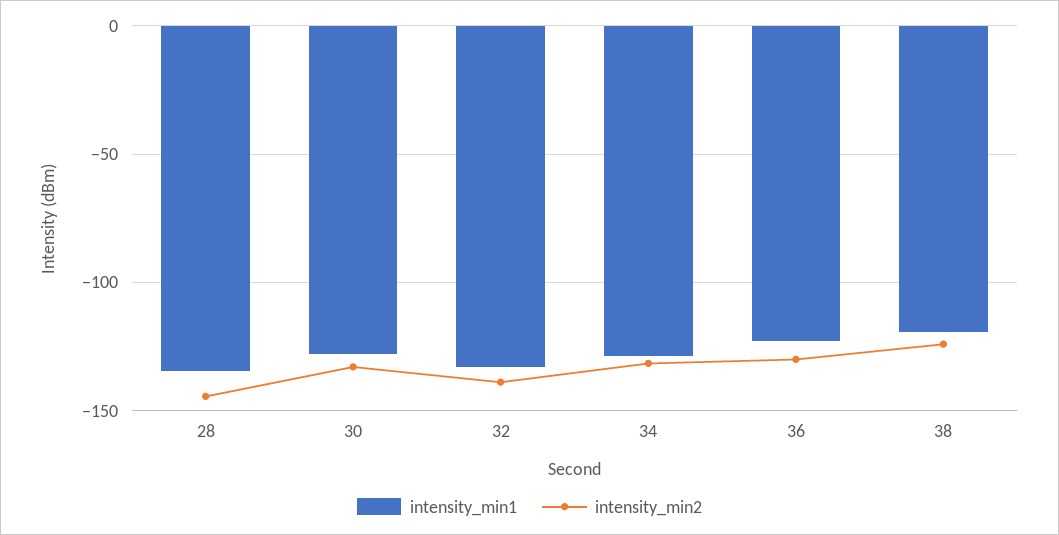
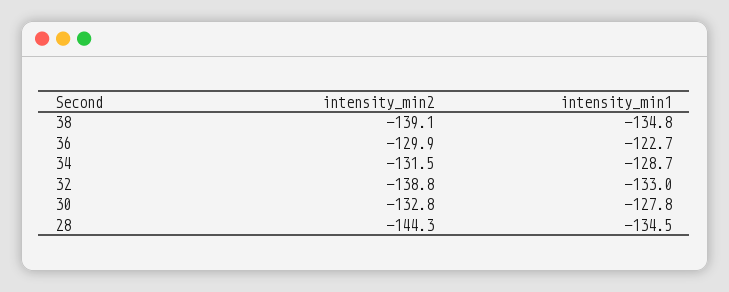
  {
    "intensity_min1": {
      "28": -134.5,
      "30": -127.8,
      "32": -133,
      "34": -128.7,
      "36": -122.7,
-     "38": -120
+     "38": -134.8
    },
    "intensity_min2": {
      "28": -144.3,
      "30": -132.8,
      "32": -138.8,
      "34": -131.5,
      "36": -129.9,
-     "38": -125
+     "38": -139.1
    }
  }

